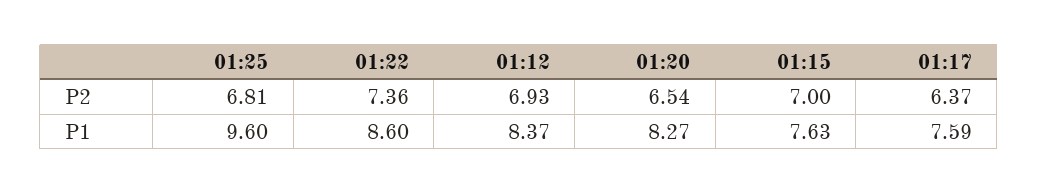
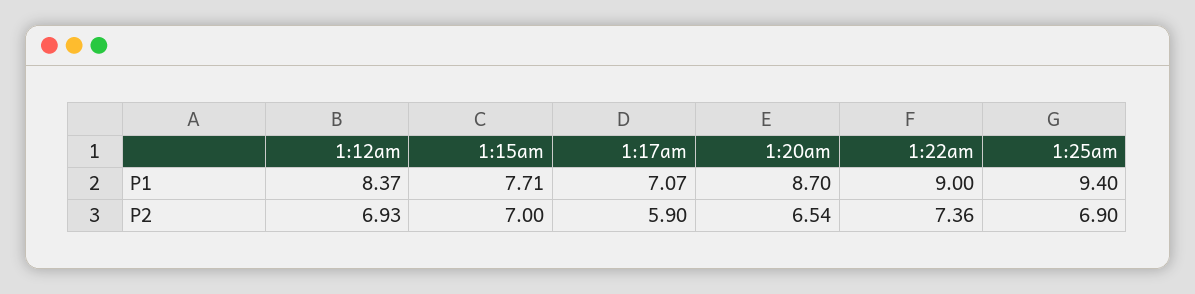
  {
    "01:25": {
-     "P2": 6.81,
+     "P2": 6.9,
-     "P1": 9.6
+     "P1": 9.4
    },
    "01:22": {
      "P2": 7.36,
-     "P1": 8.6
+     "P1": 9
    },
    "01:12": {
      "P2": 6.93,
      "P1": 8.37
    },
    "01:20": {
      "P2": 6.54,
-     "P1": 8.27
+     "P1": 8.7
    },
    "01:15": {
      "P2": 7,
-     "P1": 7.63
+     "P1": 7.71
    },
    "01:17": {
-     "P2": 6.37,
+     "P2": 5.9,
-     "P1": 7.59
+     "P1": 7.07
    }
  }

